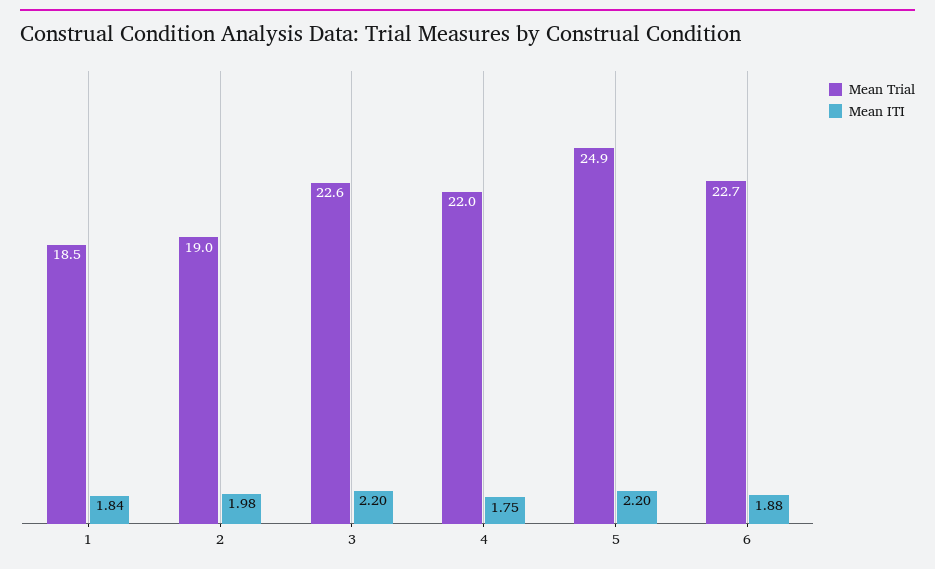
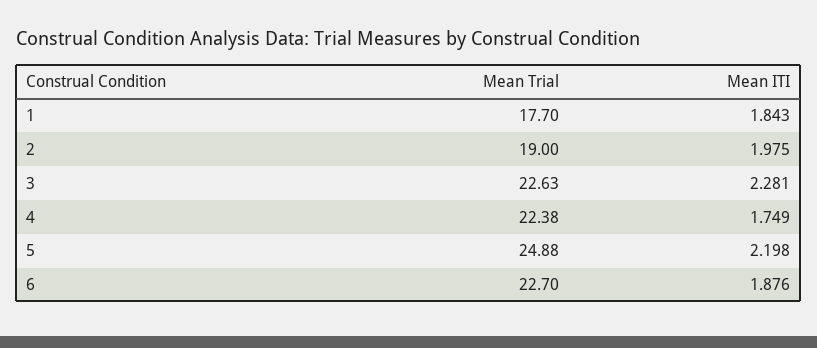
  {
    "Mean Trial": {
-     "1": 18.5,
+     "1": 17.7,
      "2": 19,
      "3": 22.63,
-     "4": 22,
+     "4": 22.38,
      "5": 24.88,
      "6": 22.7
    },
    "Mean ITI": {
      "1": 1.843,
      "2": 1.975,
-     "3": 2.2,
+     "3": 2.281,
      "4": 1.749,
      "5": 2.198,
      "6": 1.876
    }
  }

